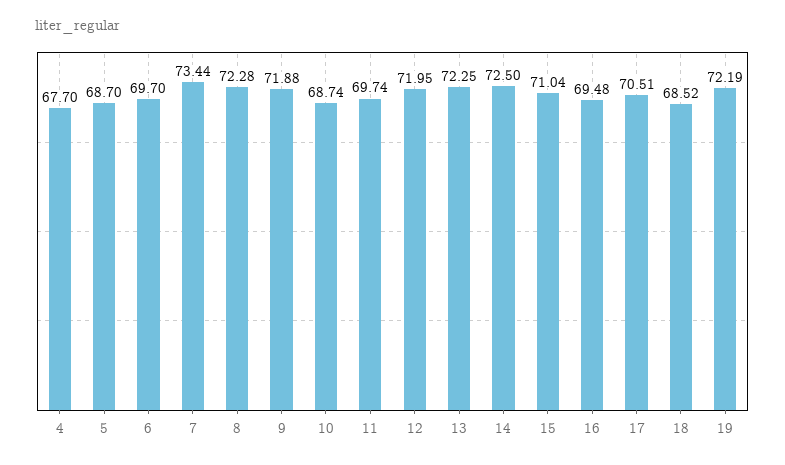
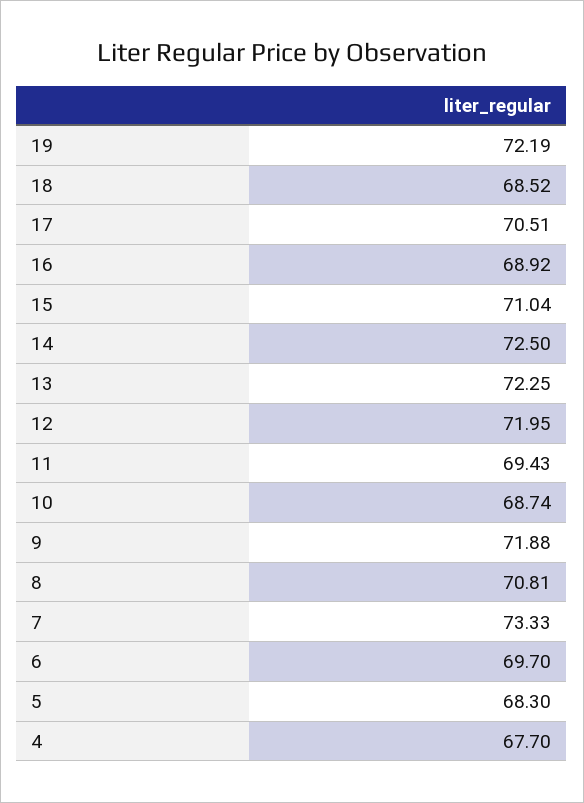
  {
    "4": 67.7,
-   "5": 68.7,
+   "5": 68.3,
    "6": 69.7,
-   "7": 73.44,
+   "7": 73.33,
-   "8": 72.28,
+   "8": 70.81,
    "9": 71.88,
    "10": 68.74,
-   "11": 69.74,
+   "11": 69.43,
    "12": 71.95,
    "13": 72.25,
    "14": 72.5,
    "15": 71.04,
-   "16": 69.48,
+   "16": 68.92,
    "17": 70.51,
    "18": 68.52,
    "19": 72.19
  }

